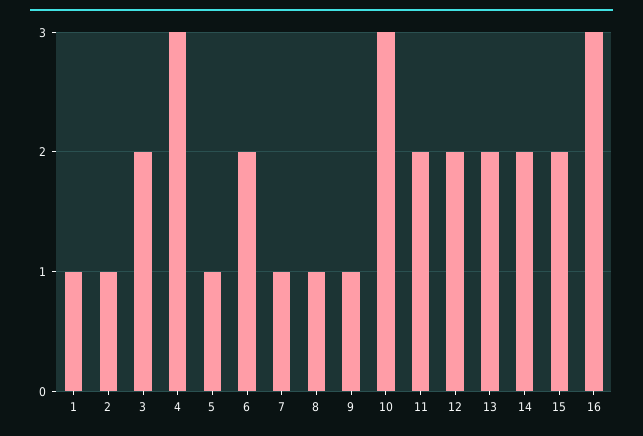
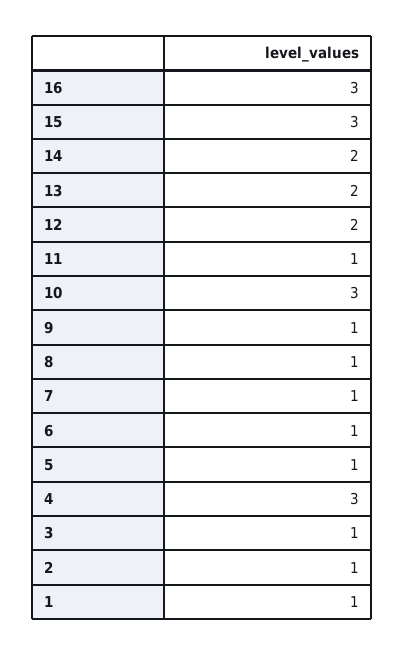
  {
    "1": 1,
    "2": 1,
-   "3": 2,
+   "3": 1,
    "4": 3,
    "5": 1,
-   "6": 2,
+   "6": 1,
    "7": 1,
    "8": 1,
    "9": 1,
    "10": 3,
-   "11": 2,
+   "11": 1,
    "12": 2,
    "13": 2,
    "14": 2,
-   "15": 2,
+   "15": 3,
    "16": 3
  }

